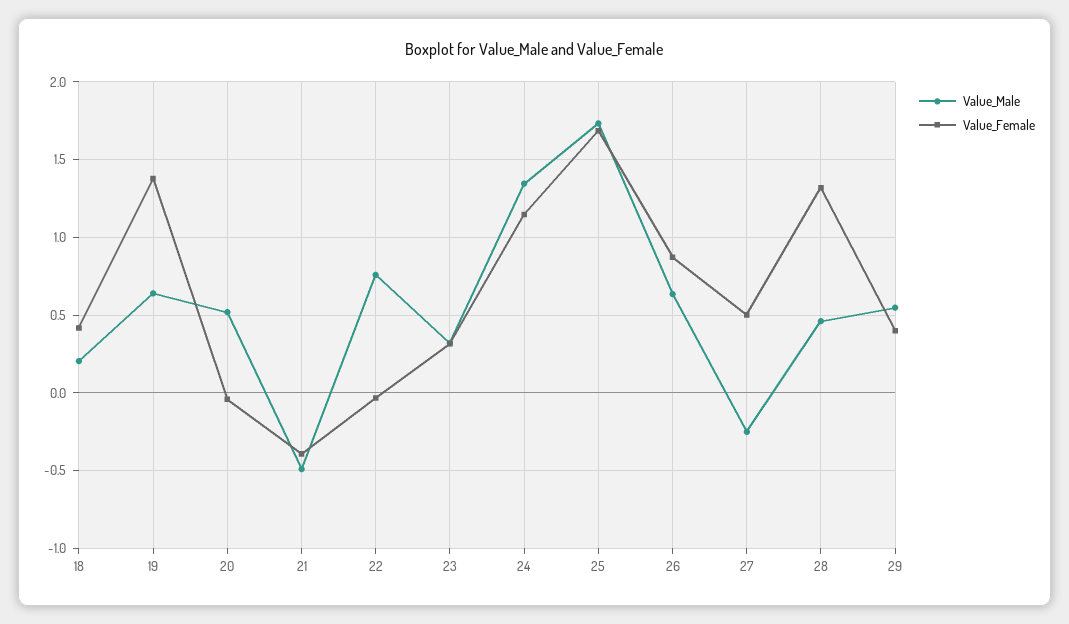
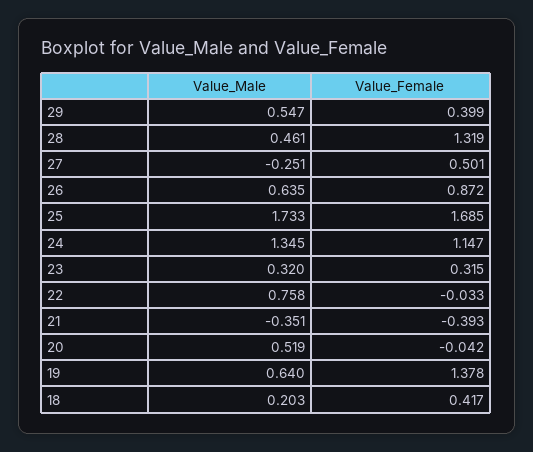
  {
    "Value_Male": {
      "18": 0.203,
      "19": 0.64,
      "20": 0.519,
-     "21": -0.5,
+     "21": -0.351,
      "22": 0.758,
      "23": 0.32,
      "24": 1.345,
      "25": 1.733,
      "26": 0.635,
      "27": -0.251,
      "28": 0.461,
      "29": 0.547
    },
    "Value_Female": {
      "18": 0.417,
      "19": 1.378,
      "20": -0.042,
      "21": -0.393,
      "22": -0.033,
      "23": 0.315,
      "24": 1.147,
      "25": 1.685,
      "26": 0.872,
      "27": 0.501,
      "28": 1.319,
      "29": 0.399
    }
  }

